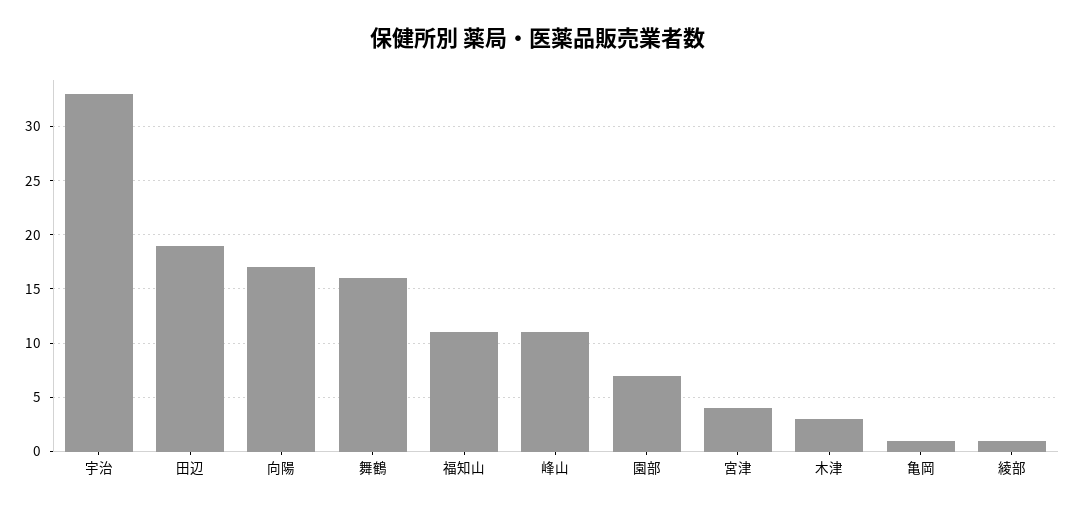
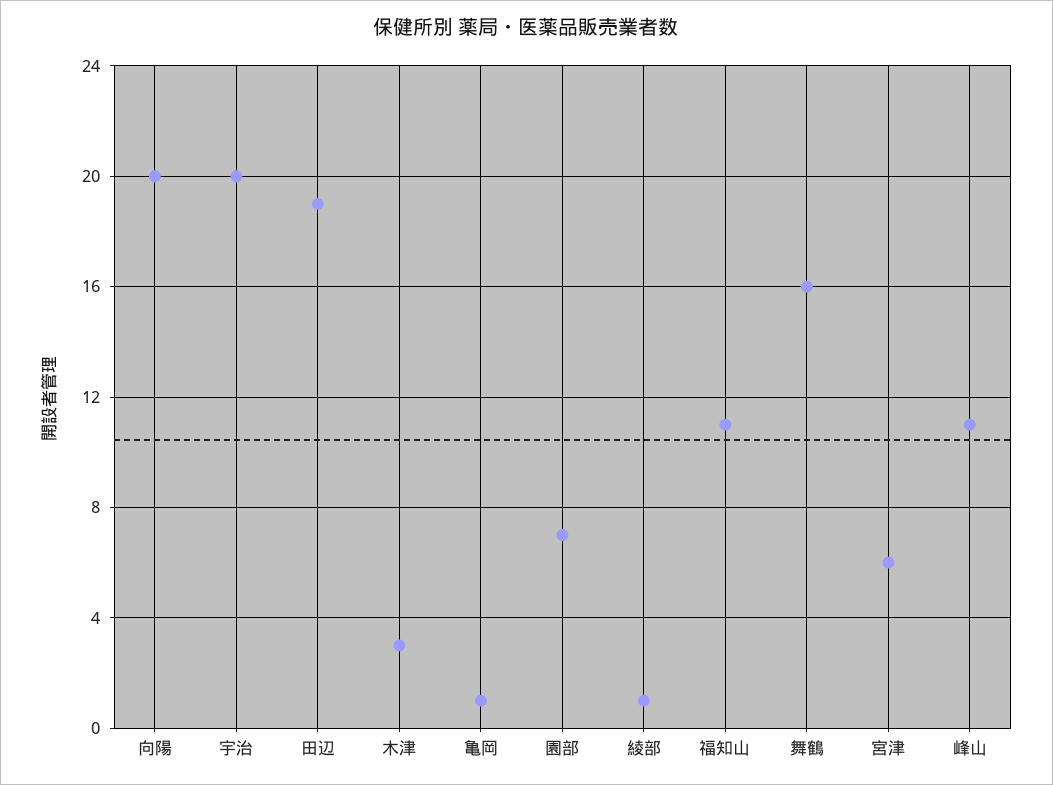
  {
-   "宇治": 33,
+   "宇治": 20,
    "田辺": 19,
-   "向陽": 17,
+   "向陽": 20,
    "舞鶴": 16,
    "福知山": 11,
    "峰山": 11,
    "園部": 7,
-   "宮津": 4,
+   "宮津": 6,
    "木津": 3,
    "亀岡": 1,
    "綾部": 1
  }

